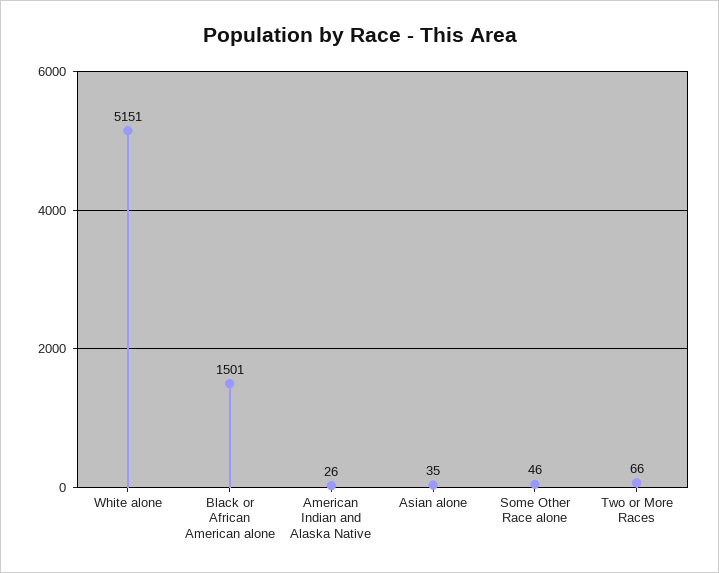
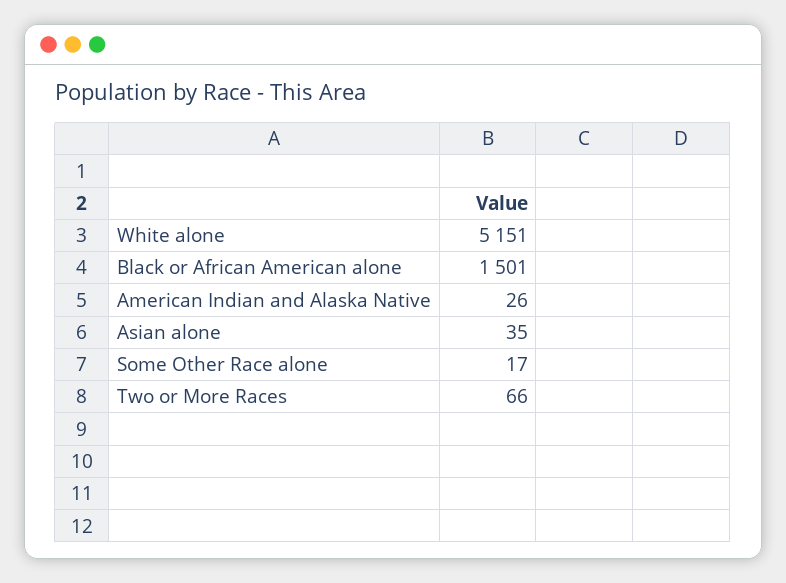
  {
    "White alone": 5151,
    "Black or African American alone": 1501,
    "American Indian and Alaska Native": 26,
    "Asian alone": 35,
-   "Some Other Race alone": 46,
+   "Some Other Race alone": 17,
    "Two or More Races": 66
  }

